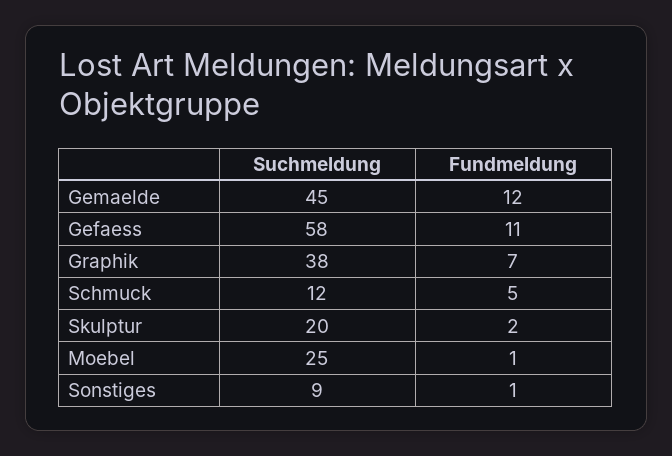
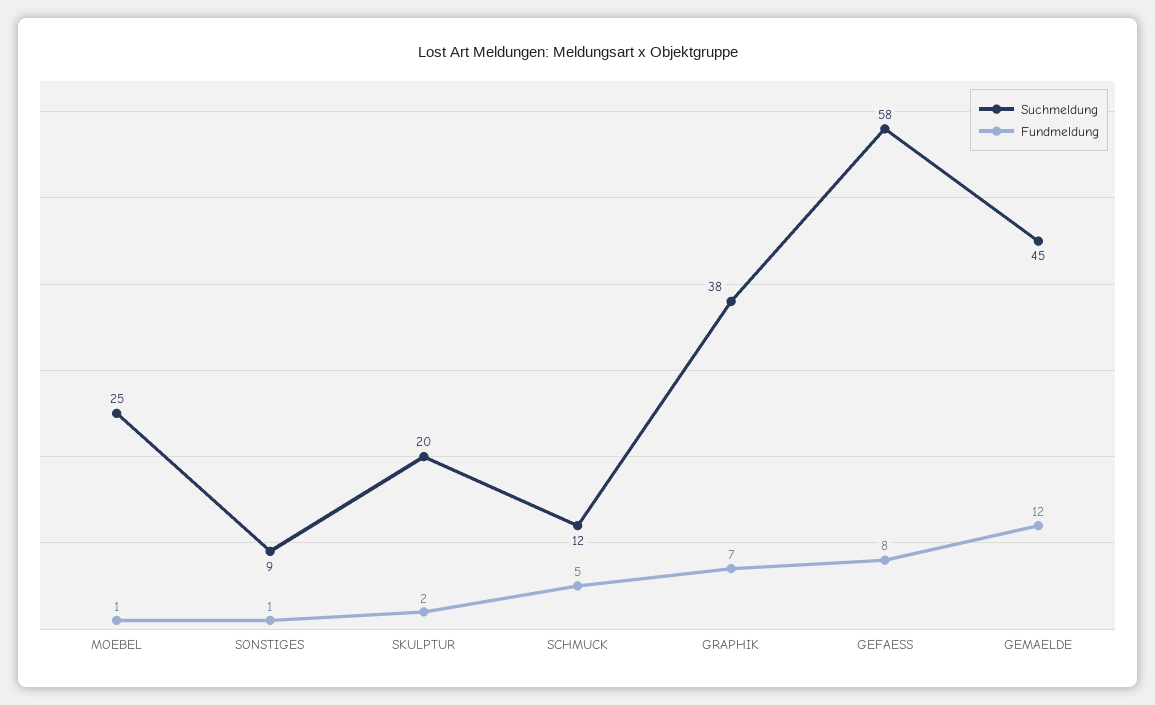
  {
    "Suchmeldung": {
      "Gemaelde": 45,
      "Gefaess": 58,
      "Graphik": 38,
      "Schmuck": 12,
      "Skulptur": 20,
      "Moebel": 25,
      "Sonstiges": 9
    },
    "Fundmeldung": {
      "Gemaelde": 12,
-     "Gefaess": 11,
+     "Gefaess": 8,
      "Graphik": 7,
      "Schmuck": 5,
      "Skulptur": 2,
      "Moebel": 1,
      "Sonstiges": 1
    }
  }

